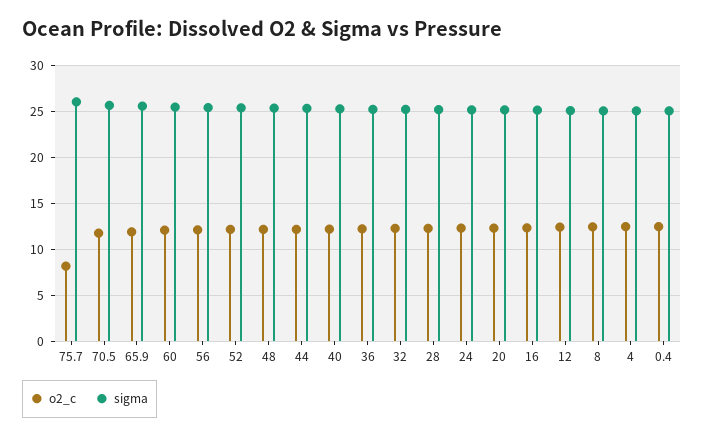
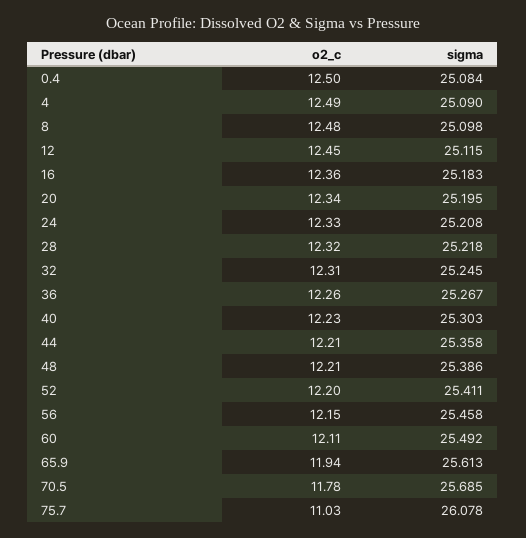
  {
    "o2_c": {
-     "75.7": 8,
+     "75.7": 11.03,
      "70.5": 11.78,
      "65.9": 11.94,
      "60": 12.11,
      "56": 12.15,
      "52": 12.2,
      "48": 12.21,
      "44": 12.21,
      "40": 12.23,
      "36": 12.26,
      "32": 12.31,
      "28": 12.32,
      "24": 12.33,
      "20": 12.34,
      "16": 12.36,
      "12": 12.45,
      "8": 12.48,
      "4": 12.49,
      "0.4": 12.5
    },
    "sigma": {
      "75.7": 26.078,
      "70.5": 25.685,
      "65.9": 25.613,
      "60": 25.492,
      "56": 25.458,
      "52": 25.411,
      "48": 25.386,
      "44": 25.358,
      "40": 25.303,
      "36": 25.267,
      "32": 25.245,
      "28": 25.218,
      "24": 25.208,
      "20": 25.195,
      "16": 25.183,
      "12": 25.115,
      "8": 25.098,
      "4": 25.09,
      "0.4": 25.084
    }
  }

